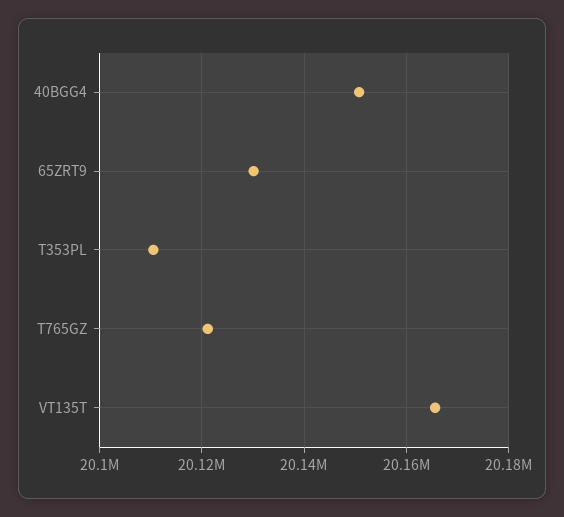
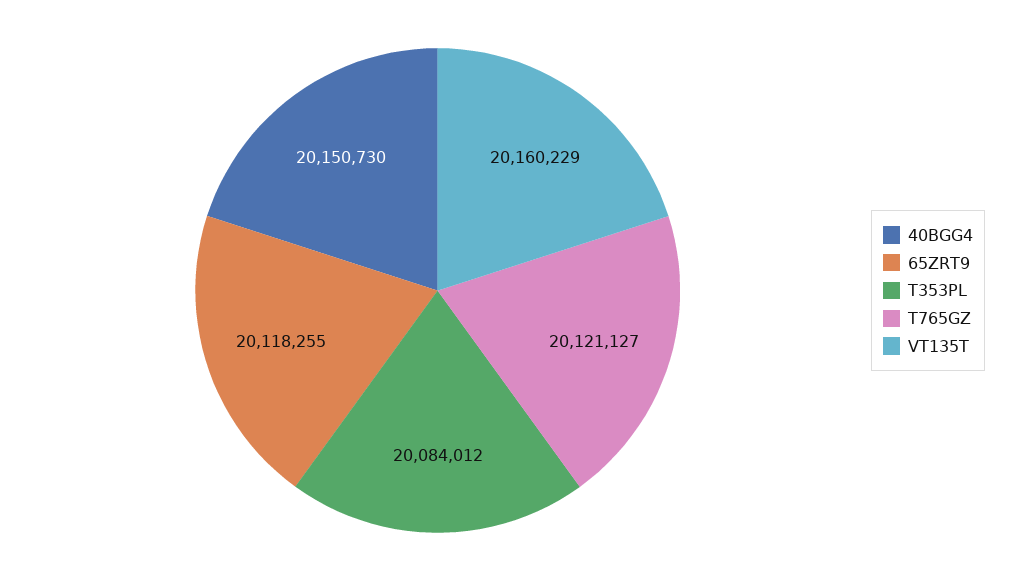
  {
    "40BGG4": 20150730,
-   "65ZRT9": 20130000,
+   "65ZRT9": 20118255,
-   "T353PL": 20110000,
+   "T353PL": 20084012,
    "T765GZ": 20121127,
-   "VT135T": 20166000
+   "VT135T": 20160229
  }

